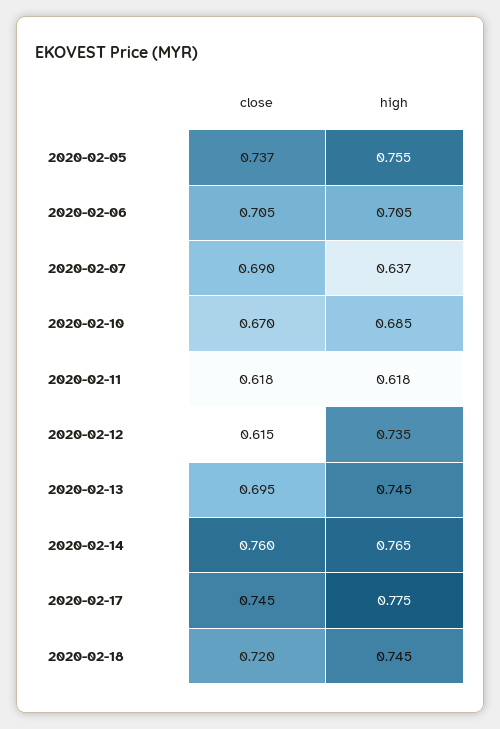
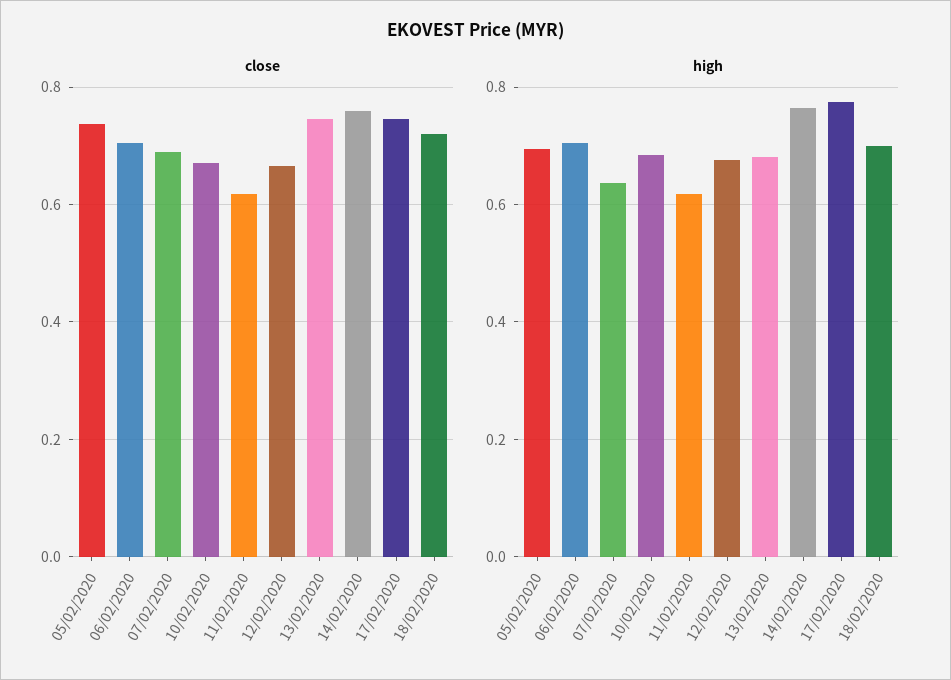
  {
    "close": {
      "2020-02-05": 0.737,
      "2020-02-06": 0.705,
      "2020-02-07": 0.69,
      "2020-02-10": 0.67,
      "2020-02-11": 0.618,
-     "2020-02-12": 0.615,
+     "2020-02-12": 0.66,
-     "2020-02-13": 0.695,
+     "2020-02-13": 0.74,
      "2020-02-14": 0.76,
      "2020-02-17": 0.745,
      "2020-02-18": 0.72
    },
    "high": {
-     "2020-02-05": 0.755,
+     "2020-02-05": 0.7,
      "2020-02-06": 0.705,
      "2020-02-07": 0.637,
      "2020-02-10": 0.685,
      "2020-02-11": 0.618,
-     "2020-02-12": 0.735,
+     "2020-02-12": 0.68,
-     "2020-02-13": 0.745,
+     "2020-02-13": 0.68,
      "2020-02-14": 0.765,
      "2020-02-17": 0.775,
-     "2020-02-18": 0.745
+     "2020-02-18": 0.7
    }
  }

